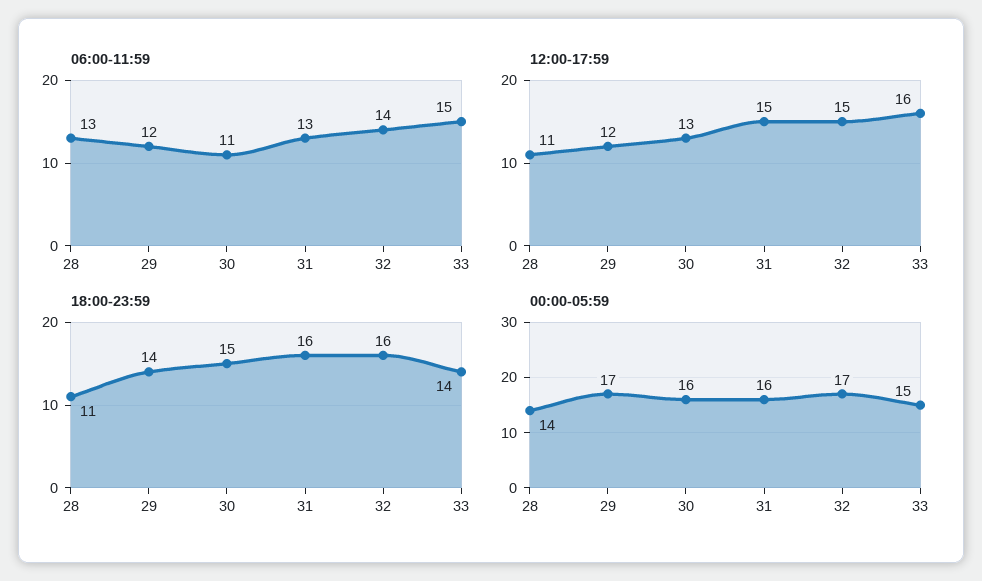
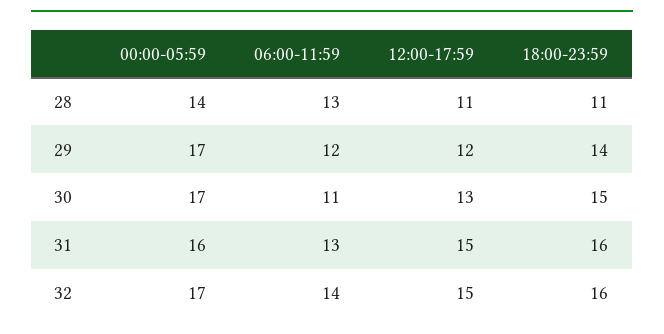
  {
    "06:00-11:59": {
      "28": 13,
      "29": 12,
      "30": 11,
      "31": 13,
-     "32": 14,
+     "32": 14
-     "33": 15
    },
    "12:00-17:59": {
      "28": 11,
      "29": 12,
      "30": 13,
      "31": 15,
-     "32": 15,
+     "32": 15
-     "33": 16
    },
    "18:00-23:59": {
      "28": 11,
      "29": 14,
      "30": 15,
      "31": 16,
-     "32": 16,
+     "32": 16
-     "33": 14
    },
    "00:00-05:59": {
      "28": 14,
      "29": 17,
-     "30": 16,
+     "30": 17,
      "31": 16,
-     "32": 17,
+     "32": 17
-     "33": 15
    }
  }

